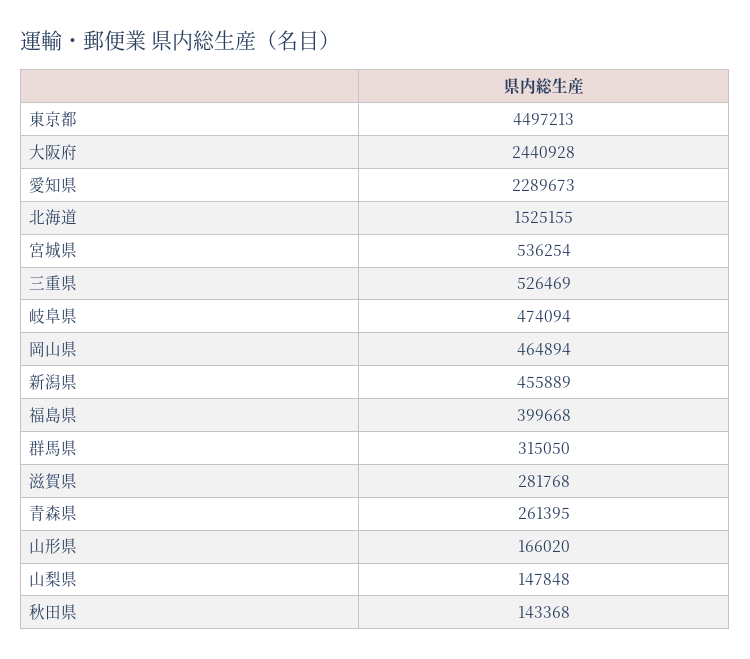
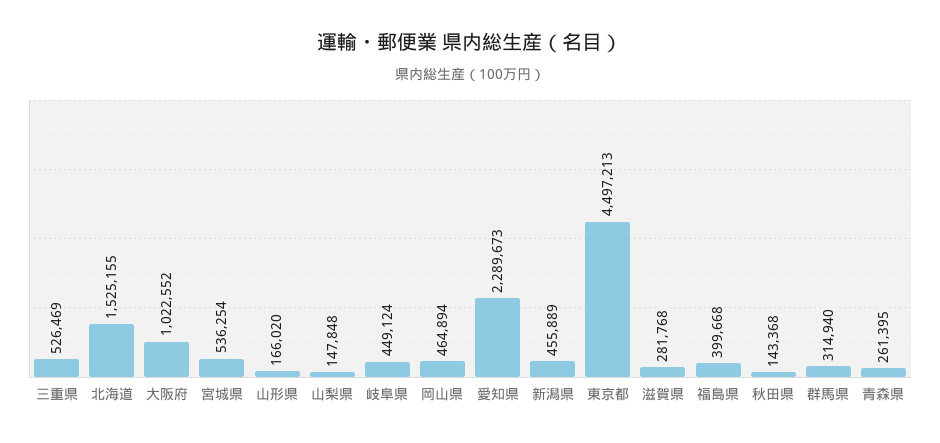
  {
    "東京都": 4497213,
-   "大阪府": 2440928,
+   "大阪府": 1022552,
    "愛知県": 2289673,
    "北海道": 1525155,
    "宮城県": 536254,
    "三重県": 526469,
-   "岐阜県": 474094,
+   "岐阜県": 449124,
    "岡山県": 464894,
    "新潟県": 455889,
    "福島県": 399668,
-   "群馬県": 315050,
+   "群馬県": 314940,
    "滋賀県": 281768,
    "青森県": 261395,
    "山形県": 166020,
    "山梨県": 147848,
    "秋田県": 143368
  }

